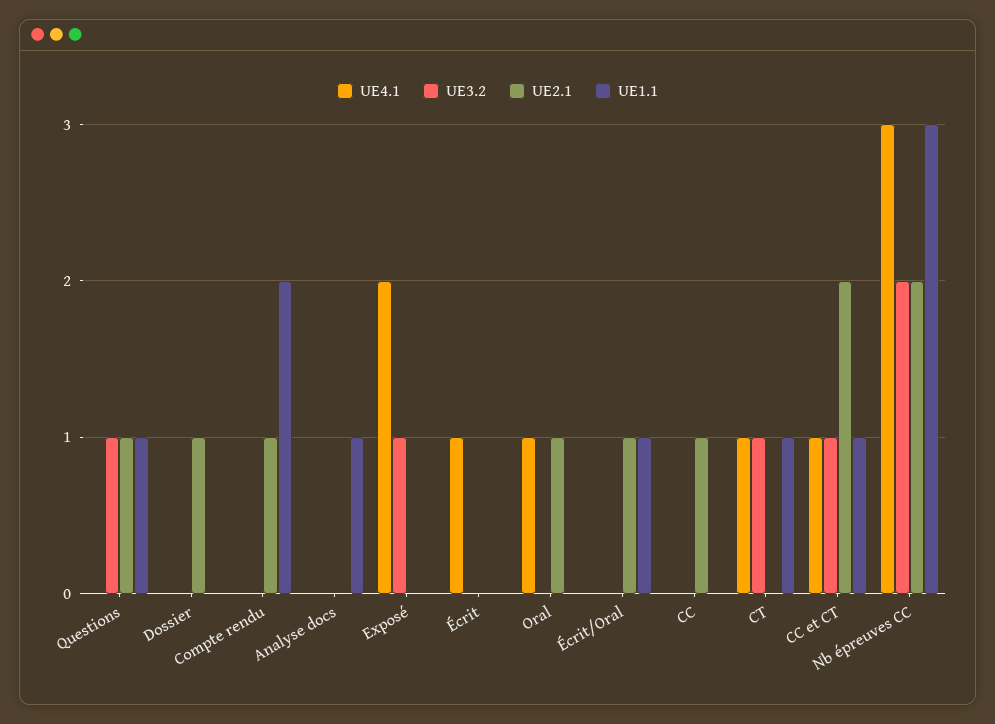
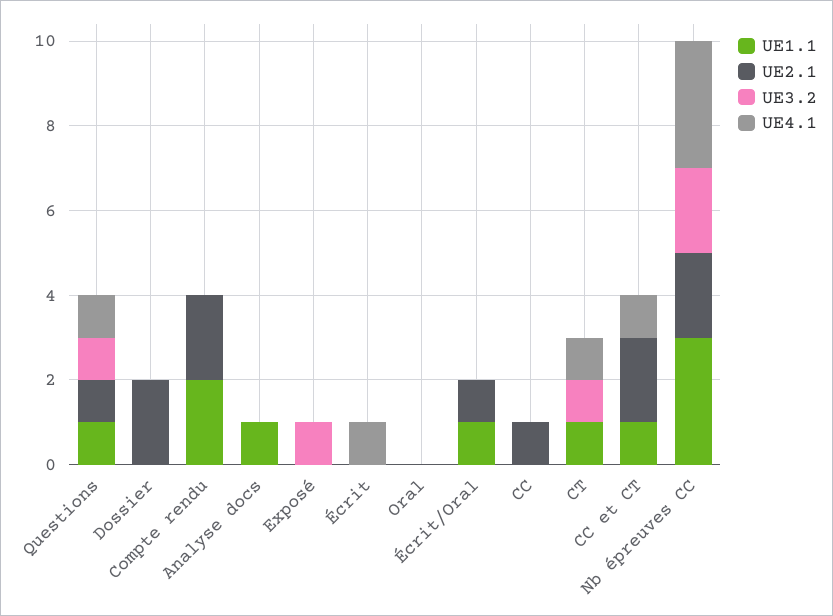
  {
    "UE4.1": {
-     "Questions": 0,
+     "Questions": 1,
      "Dossier": 0,
      "Compte rendu": 0,
      "Analyse docs": 0,
-     "Exposé": 2,
+     "Exposé": 0,
      "Écrit": 1,
-     "Oral": 1,
+     "Oral": 0,
      "Écrit/Oral": 0,
      "CC": 0,
      "CT": 1,
      "CC et CT": 1,
      "Nb épreuves CC": 3
    },
    "UE3.2": {
      "Questions": 1,
      "Dossier": 0,
      "Compte rendu": 0,
      "Analyse docs": 0,
      "Exposé": 1,
      "Écrit": 0,
      "Oral": 0,
      "Écrit/Oral": 0,
      "CC": 0,
      "CT": 1,
-     "CC et CT": 1,
+     "CC et CT": 0,
      "Nb épreuves CC": 2
    },
    "UE2.1": {
      "Questions": 1,
-     "Dossier": 1,
+     "Dossier": 2,
-     "Compte rendu": 1,
+     "Compte rendu": 2,
      "Analyse docs": 0,
      "Exposé": 0,
      "Écrit": 0,
-     "Oral": 1,
+     "Oral": 0,
      "Écrit/Oral": 1,
      "CC": 1,
      "CT": 0,
      "CC et CT": 2,
      "Nb épreuves CC": 2
    },
    "UE1.1": {
      "Questions": 1,
      "Dossier": 0,
      "Compte rendu": 2,
      "Analyse docs": 1,
      "Exposé": 0,
      "Écrit": 0,
      "Oral": 0,
      "Écrit/Oral": 1,
      "CC": 0,
      "CT": 1,
      "CC et CT": 1,
      "Nb épreuves CC": 3
    }
  }

